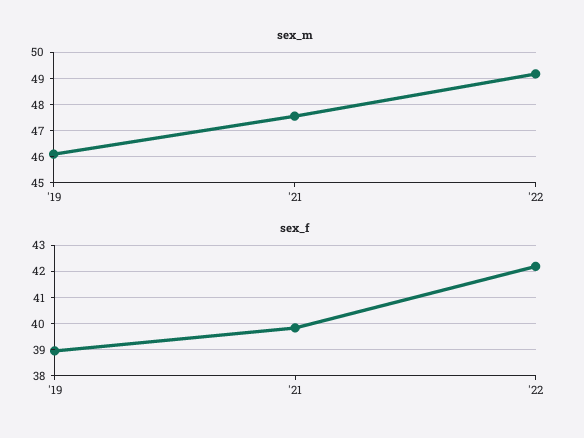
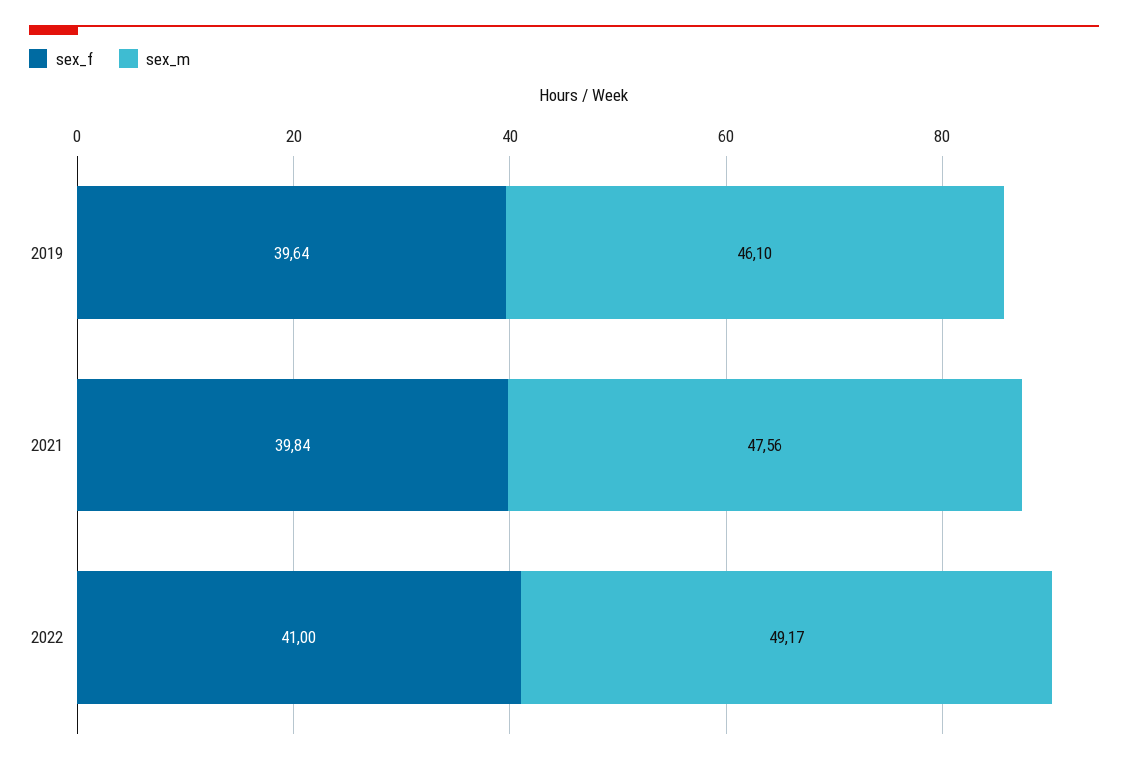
  {
    "sex_m": {
      "'19": 46.1,
      "'21": 47.56,
      "'22": 49.17
    },
    "sex_f": {
-     "'19": 39,
+     "'19": 39.64,
      "'21": 39.84,
-     "'22": 42.25
+     "'22": 41
    }
  }

